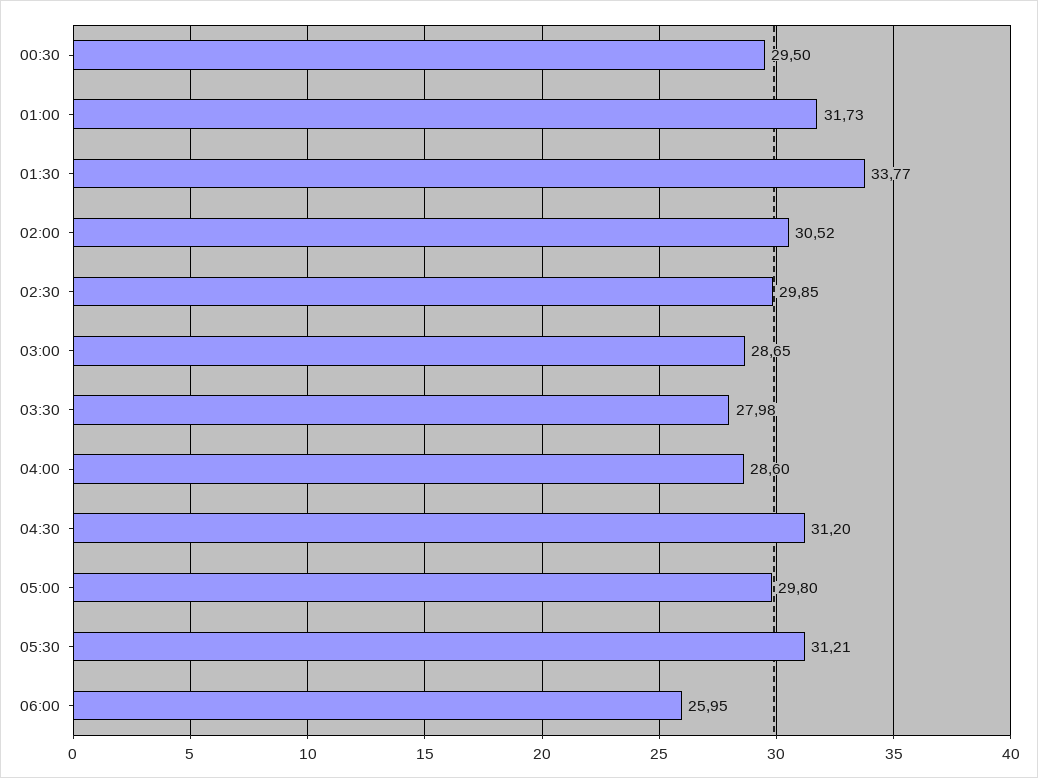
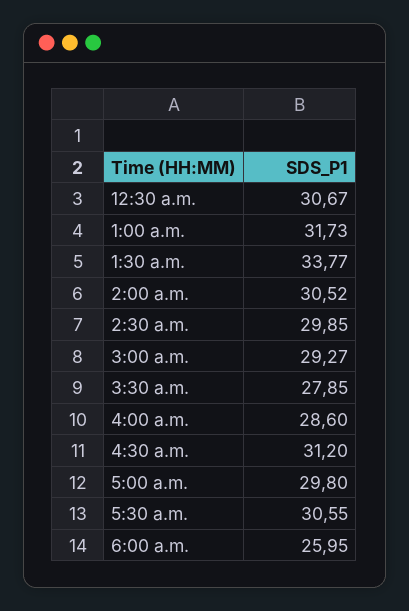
  {
-   "00:30": 29.5,
+   "00:30": 30.67,
    "01:00": 31.73,
    "01:30": 33.77,
    "02:00": 30.52,
    "02:30": 29.85,
-   "03:00": 28.65,
+   "03:00": 29.27,
-   "03:30": 27.98,
+   "03:30": 27.85,
    "04:00": 28.6,
    "04:30": 31.2,
    "05:00": 29.8,
-   "05:30": 31.21,
+   "05:30": 30.55,
    "06:00": 25.95
  }

